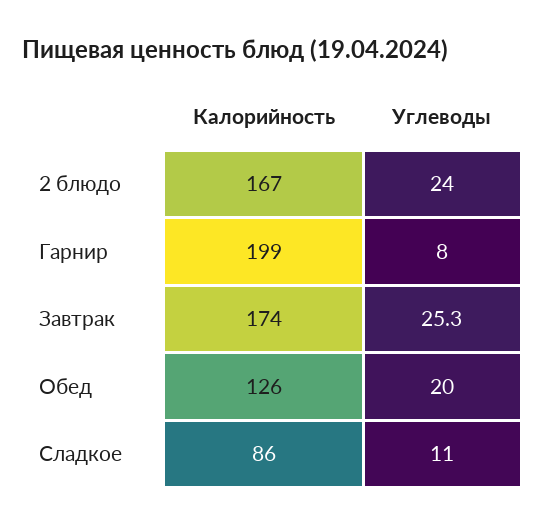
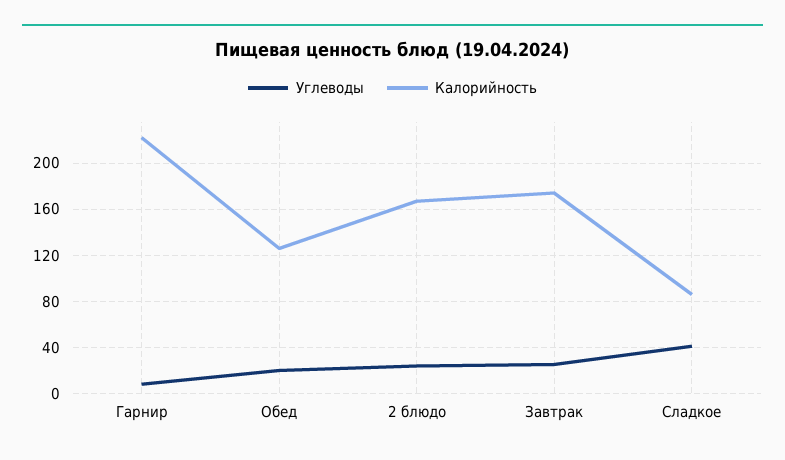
  {
    "Калорийность": {
      "2 блюдо": 167,
-     "Гарнир": 199,
+     "Гарнир": 220,
      "Завтрак": 174,
      "Обед": 126,
      "Сладкое": 86
    },
    "Углеводы": {
      "2 блюдо": 24,
      "Гарнир": 8,
      "Завтрак": 25.3,
      "Обед": 20,
-     "Сладкое": 11
+     "Сладкое": 40
    }
  }

